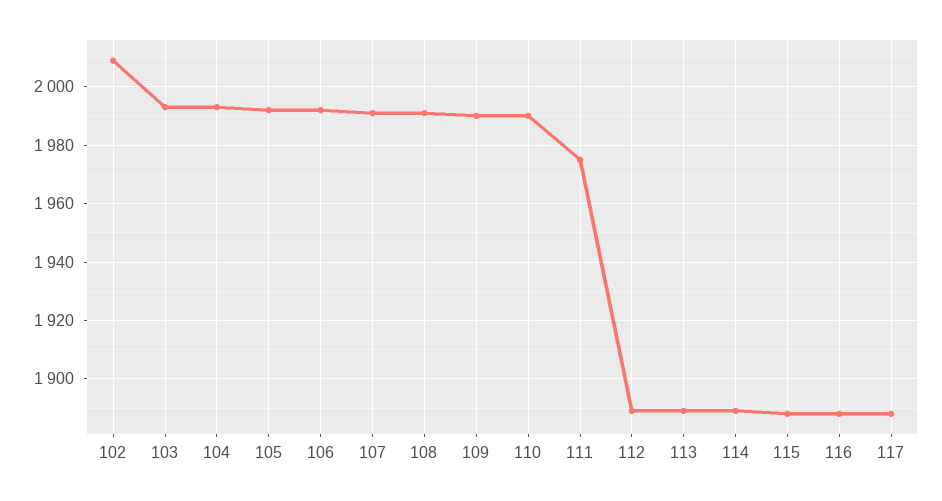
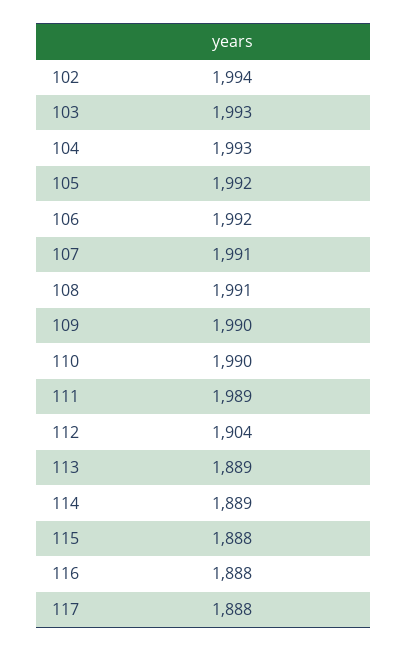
  {
-   "102": 2010,
+   "102": 1994,
    "103": 1993,
    "104": 1993,
    "105": 1992,
    "106": 1992,
    "107": 1991,
    "108": 1991,
    "109": 1990,
    "110": 1990,
-   "111": 1975,
+   "111": 1989,
-   "112": 1890,
+   "112": 1904,
    "113": 1889,
    "114": 1889,
    "115": 1888,
    "116": 1888,
    "117": 1888
  }

